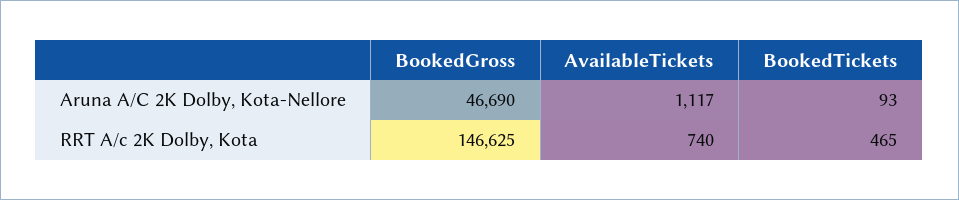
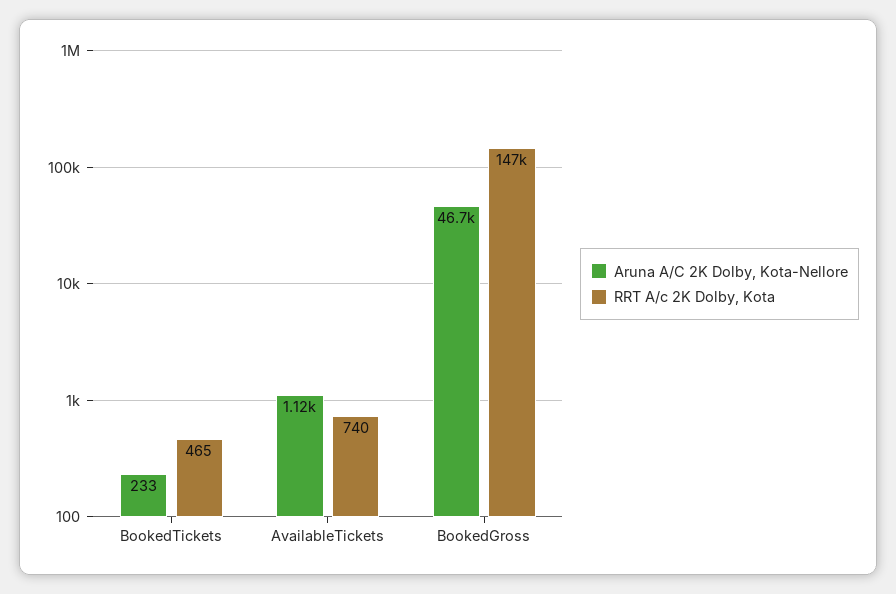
  {
    "Aruna A/C 2K Dolby, Kota-Nellore": {
      "BookedGross": 46690,
      "AvailableTickets": 1117,
-     "BookedTickets": 93
+     "BookedTickets": 233
    },
    "RRT A/c 2K Dolby, Kota": {
      "BookedGross": 146625,
      "AvailableTickets": 740,
      "BookedTickets": 465
    }
  }

